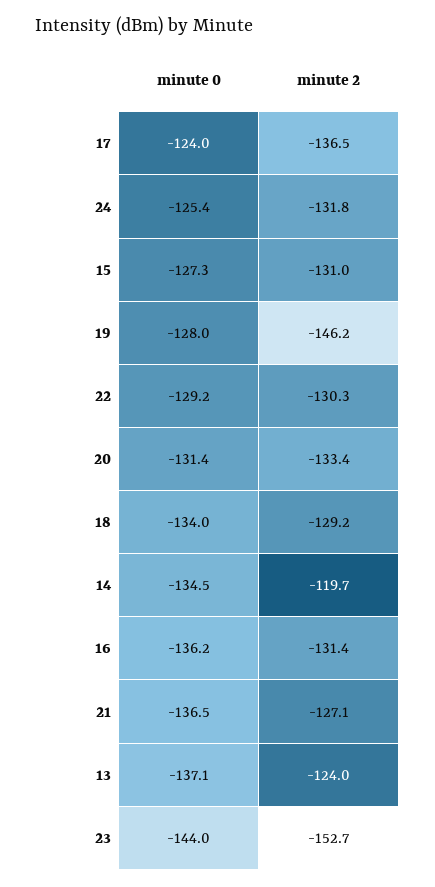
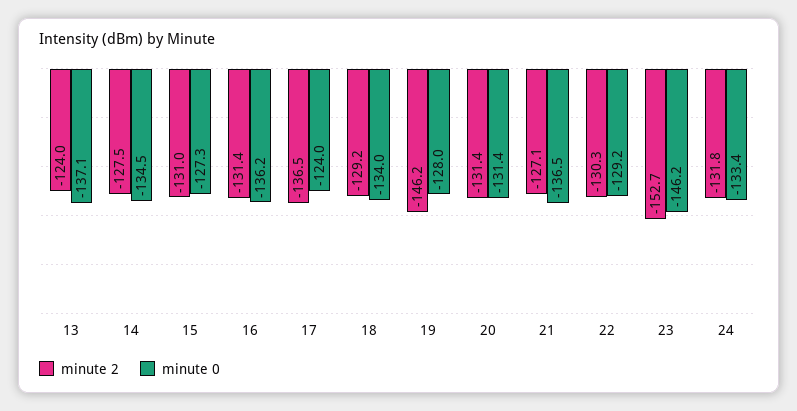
  {
    "minute 0": {
      "17": -124,
-     "24": -125.4,
+     "24": -133.4,
      "15": -127.3,
      "19": -128,
      "22": -129.2,
      "20": -131.4,
      "18": -134,
      "14": -134.5,
      "16": -136.2,
      "21": -136.5,
      "13": -137.1,
-     "23": -144
+     "23": -146.2
    },
    "minute 2": {
      "17": -136.5,
      "24": -131.8,
      "15": -131,
      "19": -146.2,
      "22": -130.3,
-     "20": -133.4,
+     "20": -131.4,
      "18": -129.2,
-     "14": -119.7,
+     "14": -127.5,
      "16": -131.4,
      "21": -127.1,
      "13": -124,
      "23": -152.7
    }
  }

